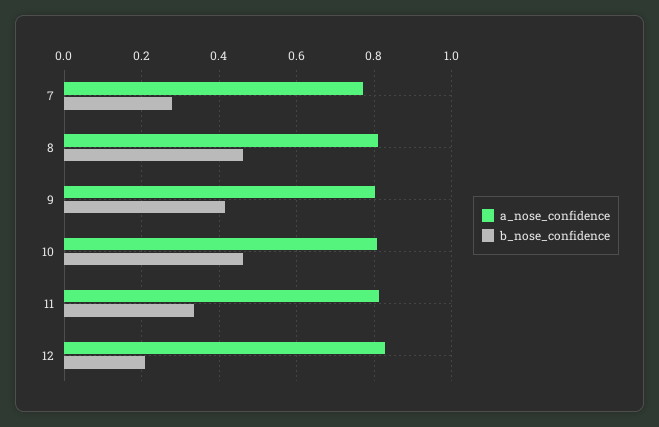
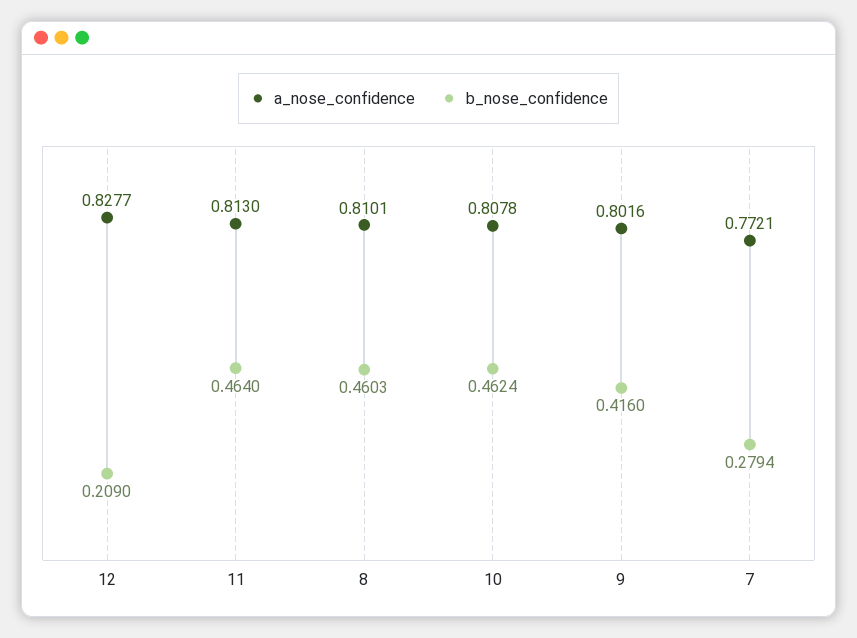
  {
    "a_nose_confidence": {
      "7": 0.7721,
      "8": 0.8101,
      "9": 0.8016,
      "10": 0.8078,
      "11": 0.813,
      "12": 0.8277
    },
    "b_nose_confidence": {
      "7": 0.2794,
      "8": 0.4603,
      "9": 0.416,
      "10": 0.4624,
-     "11": 0.34,
+     "11": 0.464,
      "12": 0.209
    }
  }

